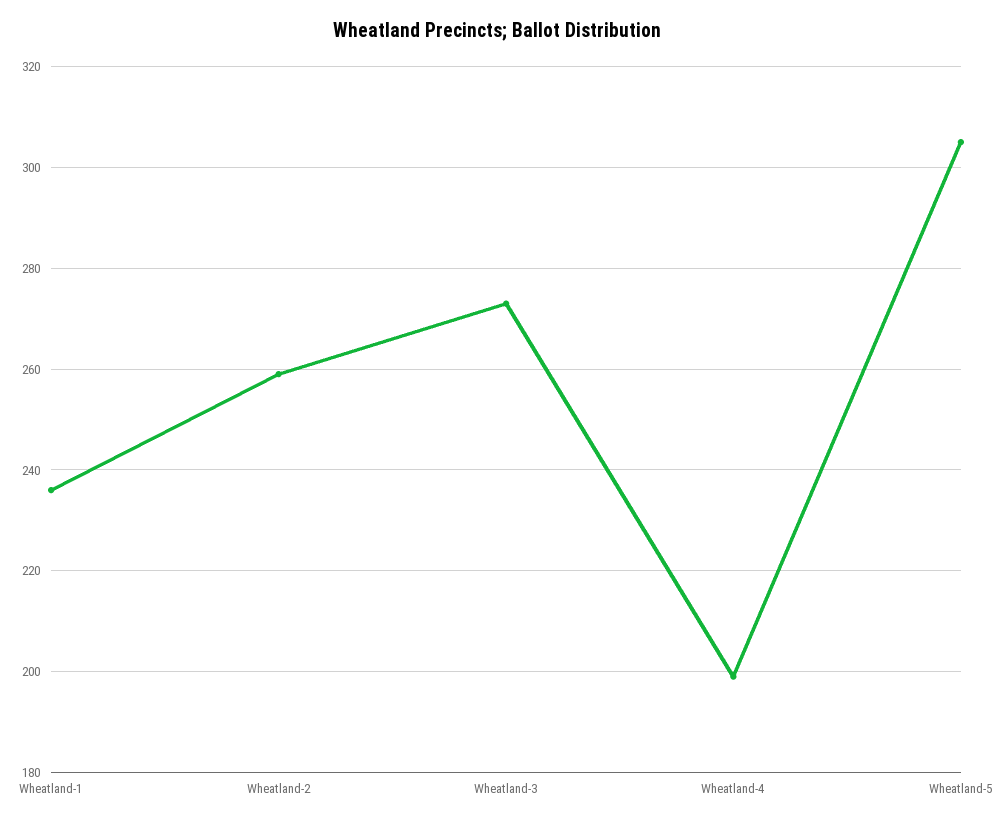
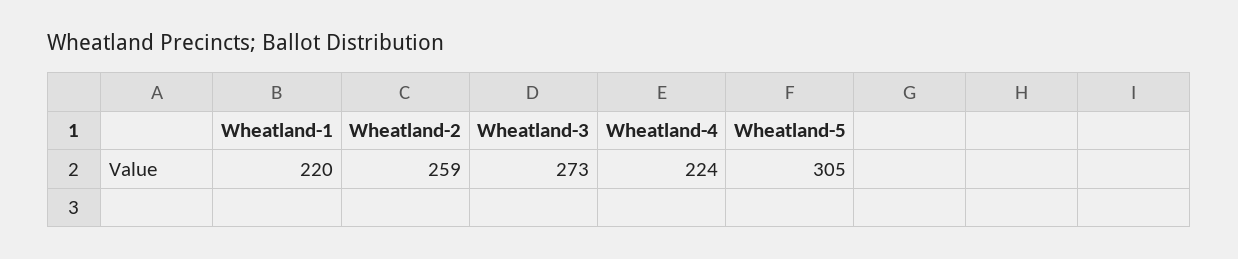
  {
-   "Wheatland-1": 235,
+   "Wheatland-1": 220,
    "Wheatland-2": 259,
    "Wheatland-3": 273,
-   "Wheatland-4": 200,
+   "Wheatland-4": 224,
    "Wheatland-5": 305
  }

